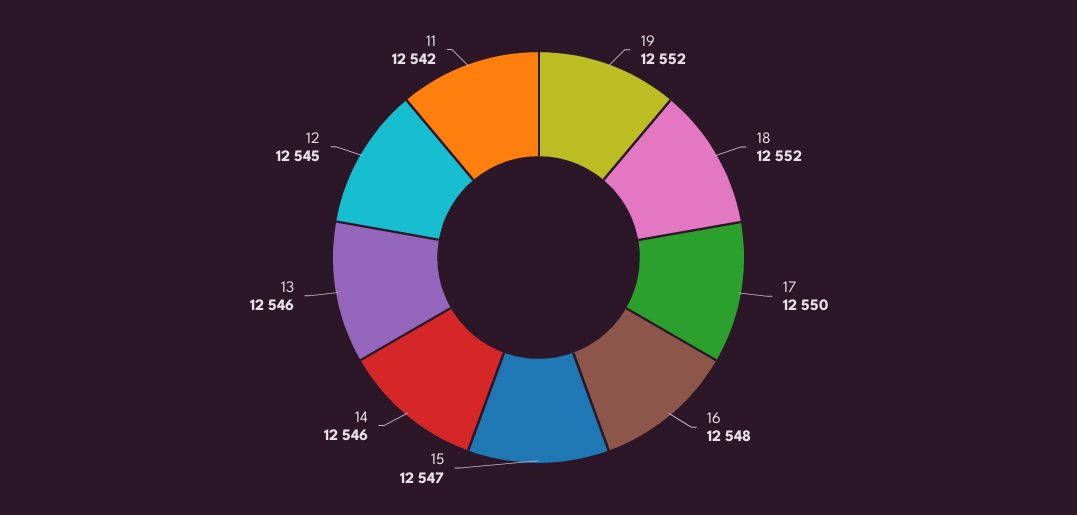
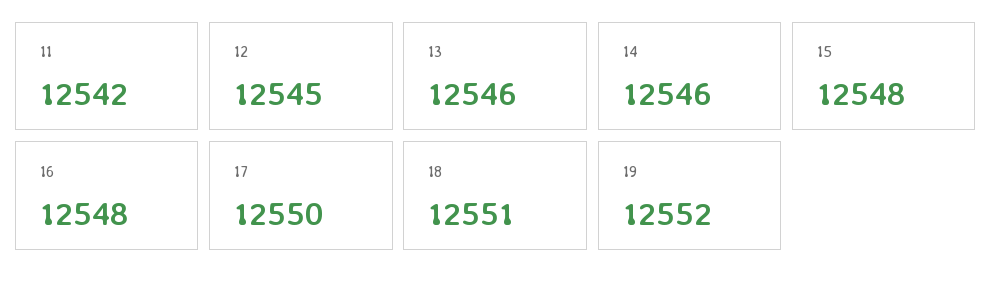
  {
    "19": 12552,
-   "18": 12552,
+   "18": 12551,
    "17": 12550,
    "16": 12548,
-   "15": 12547,
+   "15": 12548,
    "14": 12546,
    "13": 12546,
    "12": 12545,
    "11": 12542
  }

